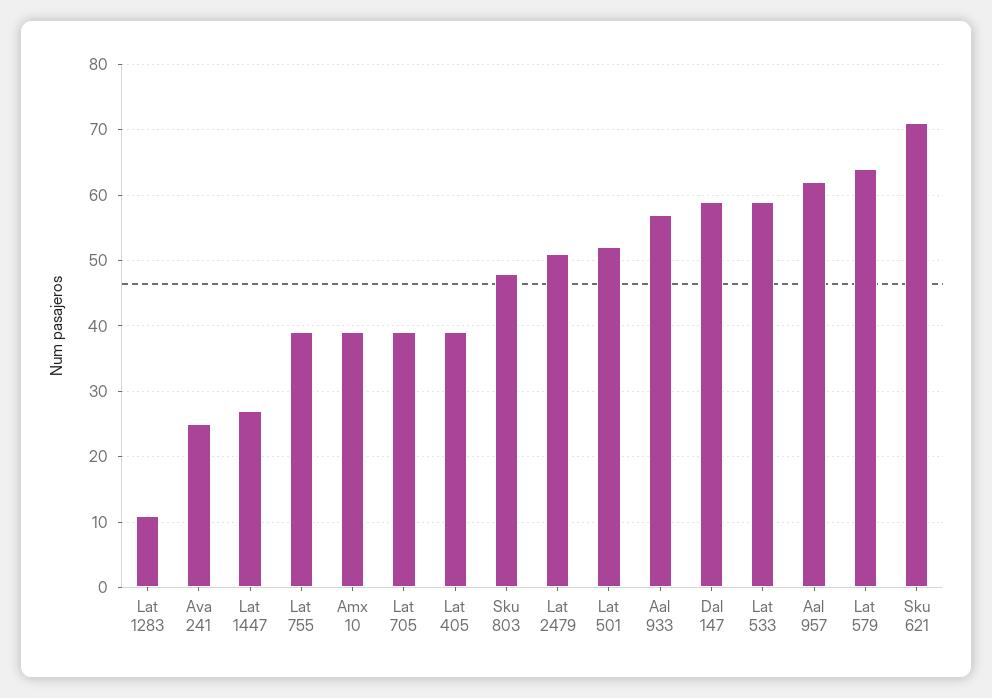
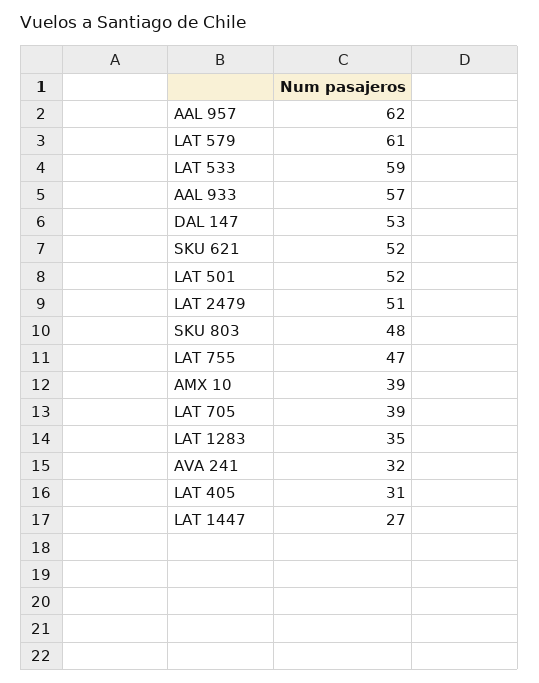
  {
-   "Lat 1283": 11,
+   "Lat 1283": 35,
-   "Ava 241": 25,
+   "Ava 241": 32,
    "Lat 1447": 27,
-   "Lat 755": 39,
+   "Lat 755": 47,
    "Amx 10": 39,
    "Lat 705": 39,
-   "Lat 405": 39,
+   "Lat 405": 31,
    "Sku 803": 48,
    "Lat 2479": 51,
    "Lat 501": 52,
    "Aal 933": 57,
-   "Dal 147": 59,
+   "Dal 147": 53,
    "Lat 533": 59,
    "Aal 957": 62,
-   "Lat 579": 64,
+   "Lat 579": 61,
-   "Sku 621": 71
+   "Sku 621": 52
  }

